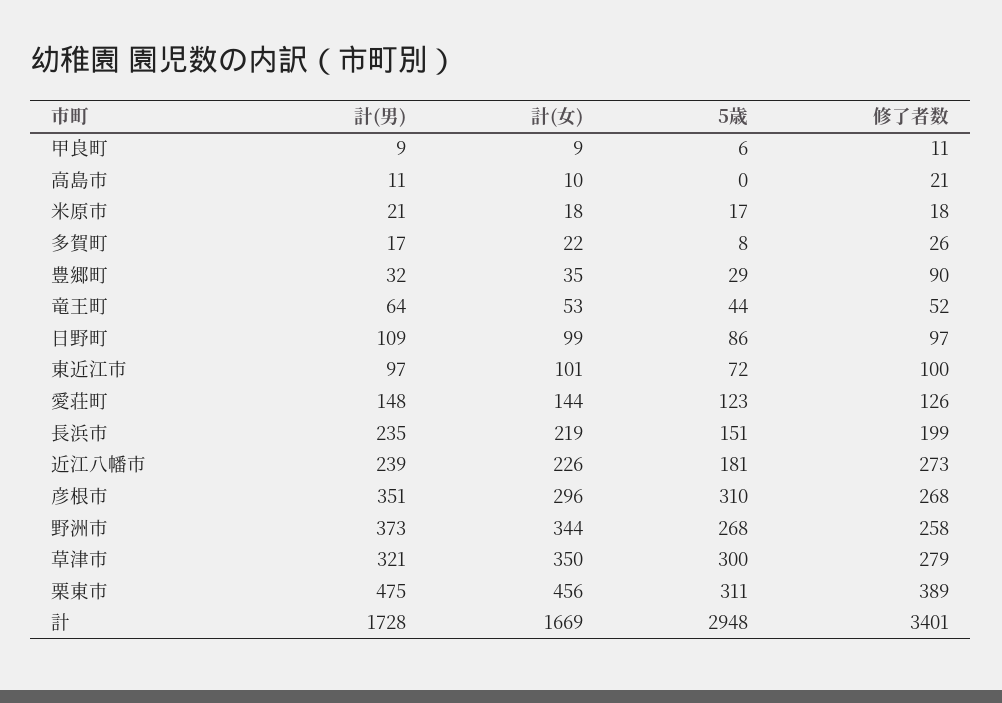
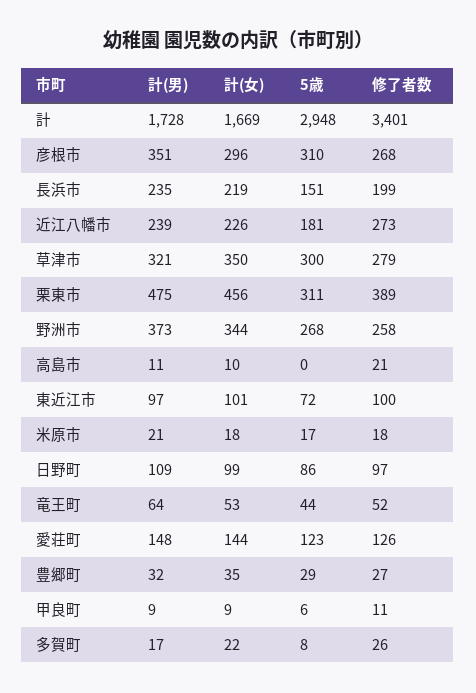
  {
    "計(男)": {
      "甲良町": 9,
      "高島市": 11,
      "米原市": 21,
      "多賀町": 17,
      "豊郷町": 32,
      "竜王町": 64,
      "日野町": 109,
      "東近江市": 97,
      "愛荘町": 148,
      "長浜市": 235,
      "近江八幡市": 239,
      "彦根市": 351,
      "野洲市": 373,
      "草津市": 321,
      "栗東市": 475,
      "計": 1728
    },
    "計(女)": {
      "甲良町": 9,
      "高島市": 10,
      "米原市": 18,
      "多賀町": 22,
      "豊郷町": 35,
      "竜王町": 53,
      "日野町": 99,
      "東近江市": 101,
      "愛荘町": 144,
      "長浜市": 219,
      "近江八幡市": 226,
      "彦根市": 296,
      "野洲市": 344,
      "草津市": 350,
      "栗東市": 456,
      "計": 1669
    },
    "5歳": {
      "甲良町": 6,
      "高島市": 0,
      "米原市": 17,
      "多賀町": 8,
      "豊郷町": 29,
      "竜王町": 44,
      "日野町": 86,
      "東近江市": 72,
      "愛荘町": 123,
      "長浜市": 151,
      "近江八幡市": 181,
      "彦根市": 310,
      "野洲市": 268,
      "草津市": 300,
      "栗東市": 311,
      "計": 2948
    },
    "修了者数": {
      "甲良町": 11,
      "高島市": 21,
      "米原市": 18,
      "多賀町": 26,
-     "豊郷町": 90,
+     "豊郷町": 27,
      "竜王町": 52,
      "日野町": 97,
      "東近江市": 100,
      "愛荘町": 126,
      "長浜市": 199,
      "近江八幡市": 273,
      "彦根市": 268,
      "野洲市": 258,
      "草津市": 279,
      "栗東市": 389,
      "計": 3401
    }
  }

